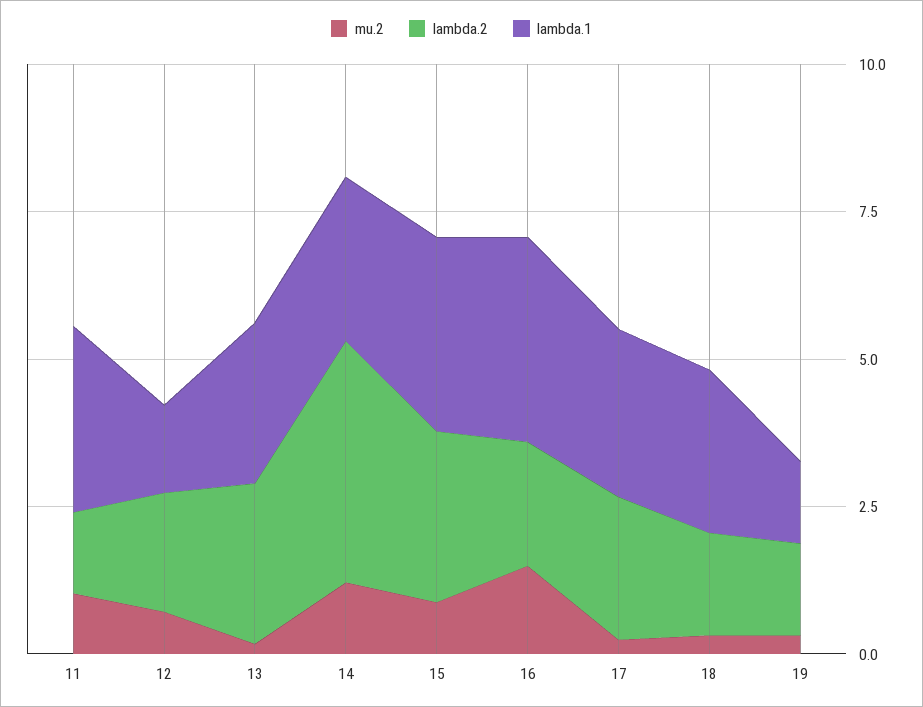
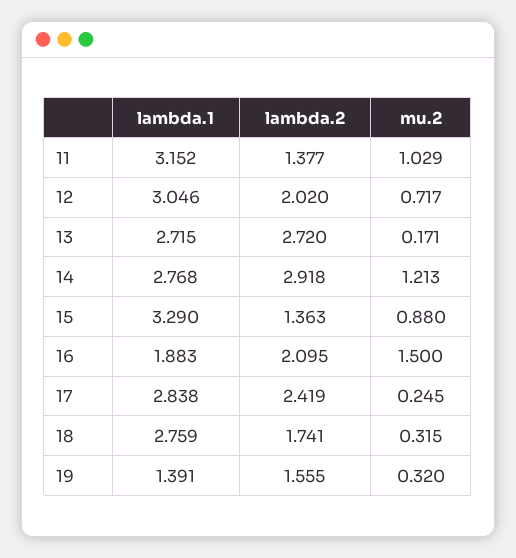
  {
    "mu.2": {
      "11": 1.029,
      "12": 0.717,
      "13": 0.171,
      "14": 1.213,
      "15": 0.88,
      "16": 1.5,
      "17": 0.245,
      "18": 0.315,
      "19": 0.32
    },
    "lambda.2": {
      "11": 1.377,
      "12": 2.02,
      "13": 2.72,
-     "14": 4,
+     "14": 2.918,
-     "15": 3,
+     "15": 1.363,
      "16": 2.095,
      "17": 2.419,
      "18": 1.741,
      "19": 1.555
    },
    "lambda.1": {
      "11": 3.152,
-     "12": 1.5,
+     "12": 3.046,
      "13": 2.715,
      "14": 2.768,
      "15": 3.29,
-     "16": 3.5,
+     "16": 1.883,
      "17": 2.838,
      "18": 2.759,
      "19": 1.391
    }
  }

